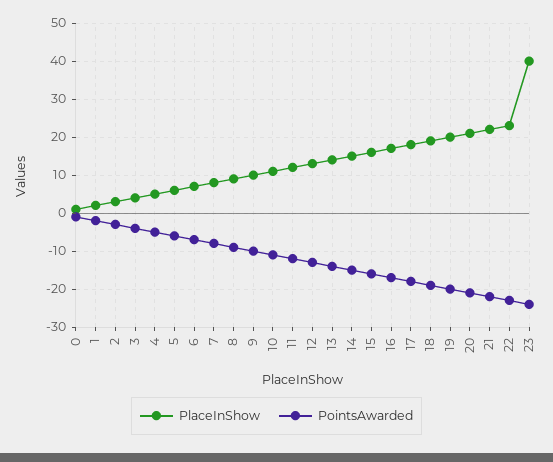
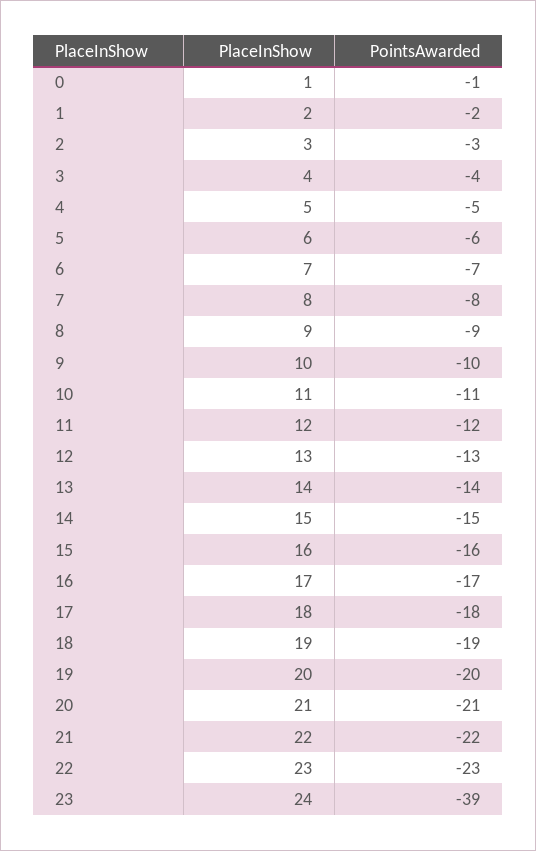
  {
    "PlaceInShow": {
      "0": 1,
      "1": 2,
      "2": 3,
      "3": 4,
      "4": 5,
      "5": 6,
      "6": 7,
      "7": 8,
      "8": 9,
      "9": 10,
      "10": 11,
      "11": 12,
      "12": 13,
      "13": 14,
      "14": 15,
      "15": 16,
      "16": 17,
      "17": 18,
      "18": 19,
      "19": 20,
      "20": 21,
      "21": 22,
      "22": 23,
-     "23": 40
+     "23": 24
    },
    "PointsAwarded": {
      "0": -1,
      "1": -2,
      "2": -3,
      "3": -4,
      "4": -5,
      "5": -6,
      "6": -7,
      "7": -8,
      "8": -9,
      "9": -10,
      "10": -11,
      "11": -12,
      "12": -13,
      "13": -14,
      "14": -15,
      "15": -16,
      "16": -17,
      "17": -18,
      "18": -19,
      "19": -20,
      "20": -21,
      "21": -22,
      "22": -23,
-     "23": -25
+     "23": -39
    }
  }

